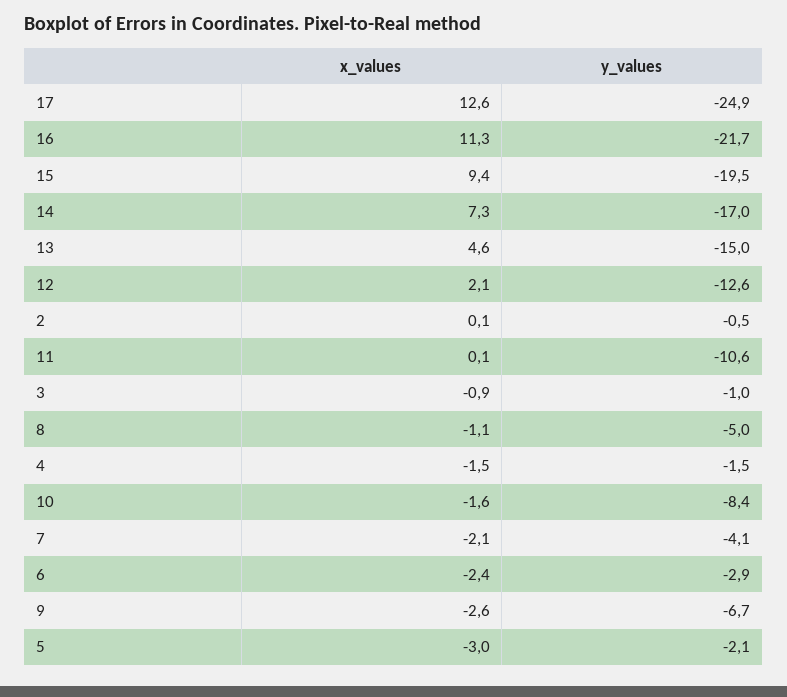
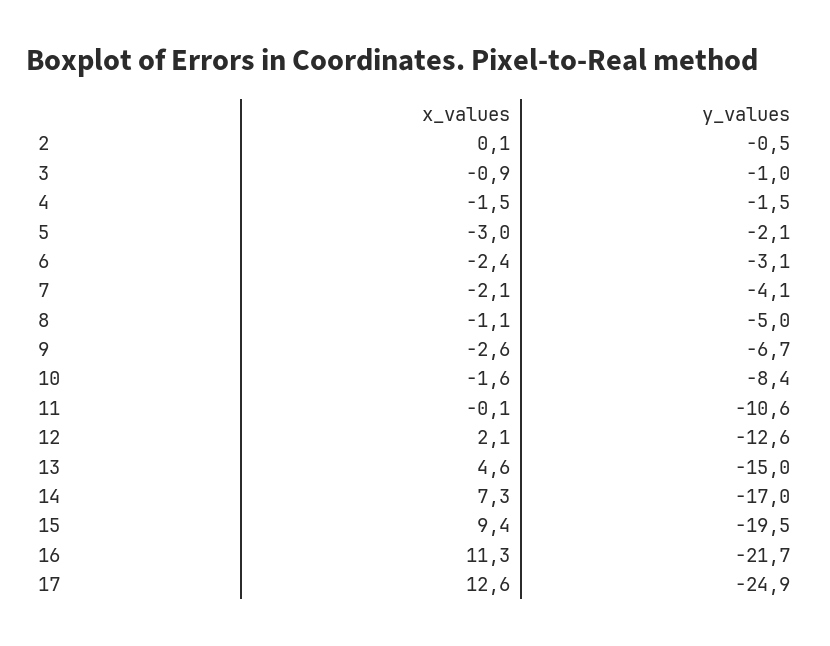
  {
    "x_values": {
      "17": 12.6,
      "16": 11.3,
      "15": 9.4,
      "14": 7.3,
      "13": 4.6,
      "12": 2.1,
      "2": 0.1,
-     "11": 0.1,
+     "11": -0.1,
      "3": -0.9,
      "8": -1.1,
      "4": -1.5,
      "10": -1.6,
      "7": -2.1,
      "6": -2.4,
      "9": -2.6,
      "5": -3
    },
    "y_values": {
      "17": -24.9,
      "16": -21.7,
      "15": -19.5,
      "14": -17,
      "13": -15,
      "12": -12.6,
      "2": -0.5,
      "11": -10.6,
      "3": -1,
      "8": -5,
      "4": -1.5,
      "10": -8.4,
      "7": -4.1,
-     "6": -2.9,
+     "6": -3.1,
      "9": -6.7,
      "5": -2.1
    }
  }

